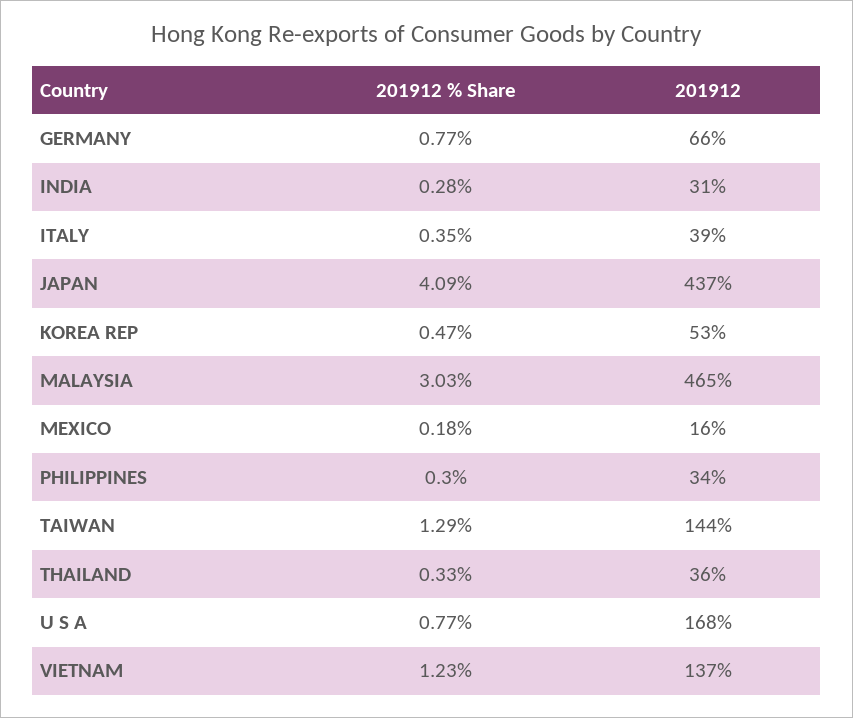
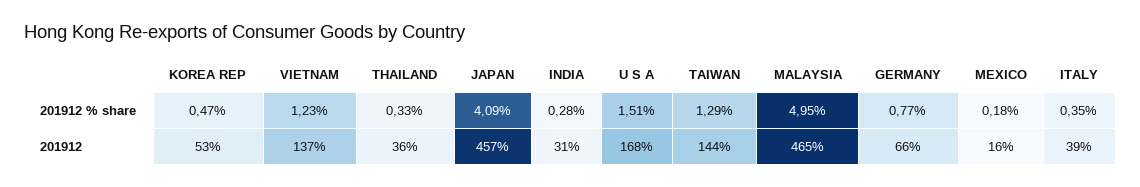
  {
    "201912 % Share": {
      "GERMANY": 0.77,
      "INDIA": 0.28,
      "ITALY": 0.35,
      "JAPAN": 4.09,
      "KOREA REP": 0.47,
-     "MALAYSIA": 3.03,
+     "MALAYSIA": 4.95,
      "MEXICO": 0.18,
-     "PHILIPPINES": 0.3,
      "TAIWAN": 1.29,
      "THAILAND": 0.33,
-     "U S A": 0.77,
+     "U S A": 1.51,
      "VIETNAM": 1.23
    },
    "201912": {
      "GERMANY": 66,
      "INDIA": 31,
      "ITALY": 39,
-     "JAPAN": 437,
+     "JAPAN": 457,
      "KOREA REP": 53,
      "MALAYSIA": 465,
      "MEXICO": 16,
-     "PHILIPPINES": 34,
      "TAIWAN": 144,
      "THAILAND": 36,
      "U S A": 168,
      "VIETNAM": 137
    }
  }

